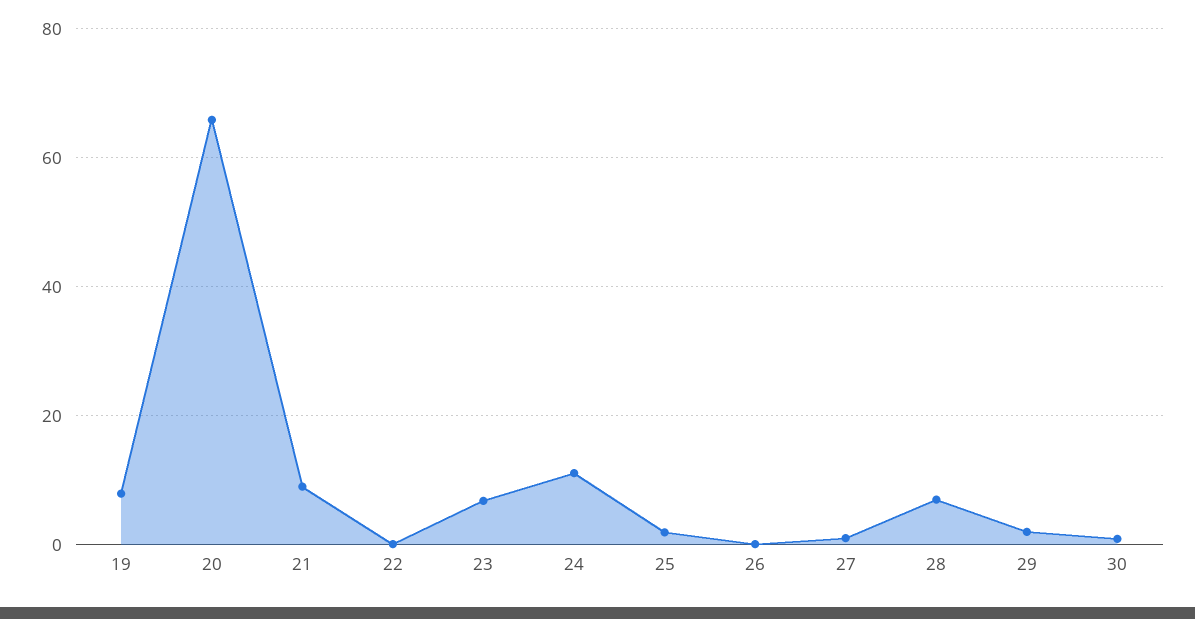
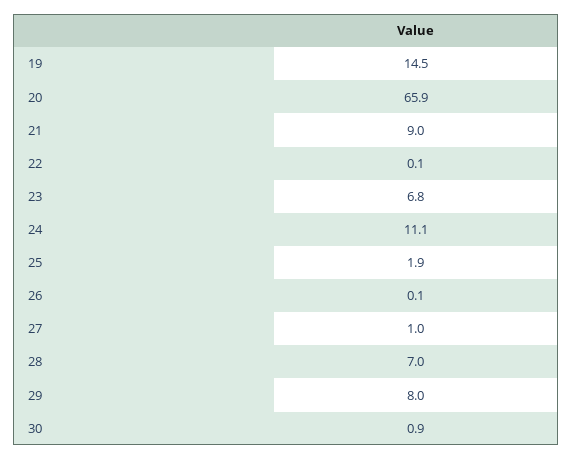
  {
-   "19": 8,
+   "19": 14.5,
    "20": 65.9,
    "21": 9,
    "22": 0.1,
    "23": 6.8,
    "24": 11.1,
    "25": 1.9,
    "26": 0.1,
    "27": 1,
    "28": 7,
-   "29": 2,
+   "29": 8,
    "30": 0.9
  }

